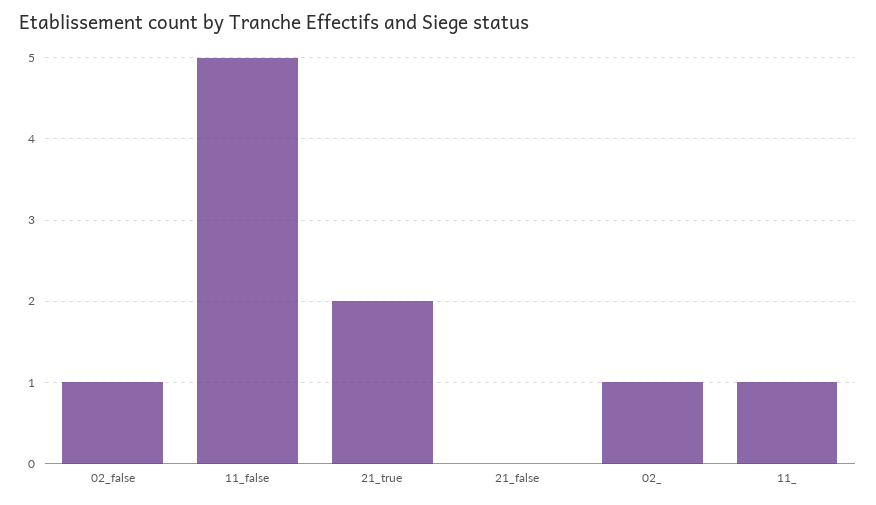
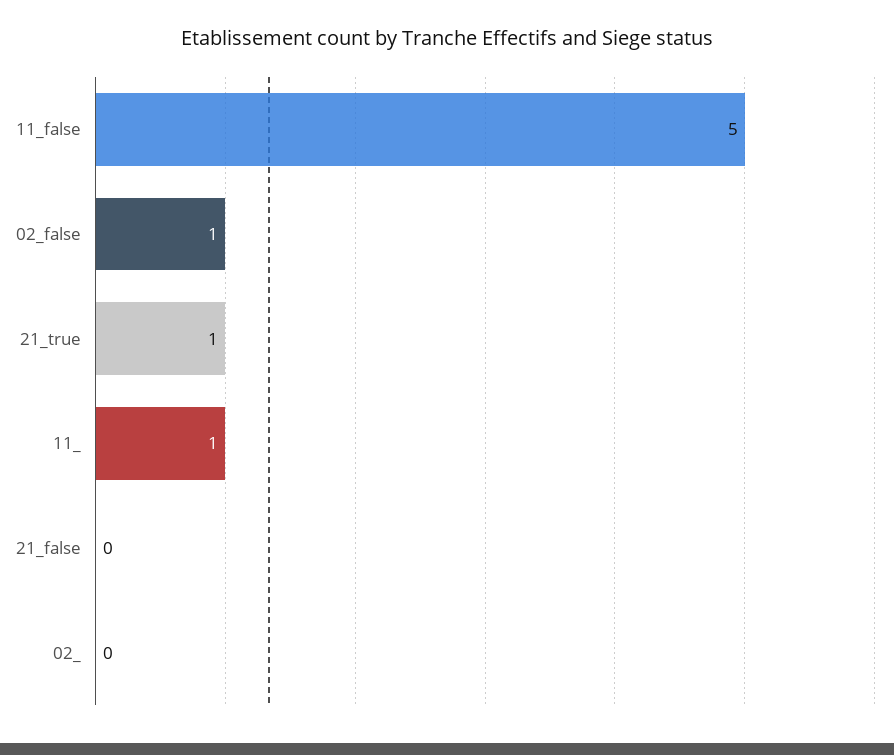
  {
    "02_false": 1,
    "11_false": 5,
-   "21_true": 2,
+   "21_true": 1,
    "21_false": 0,
-   "02_": 1,
+   "02_": 0,
    "11_": 1
  }

